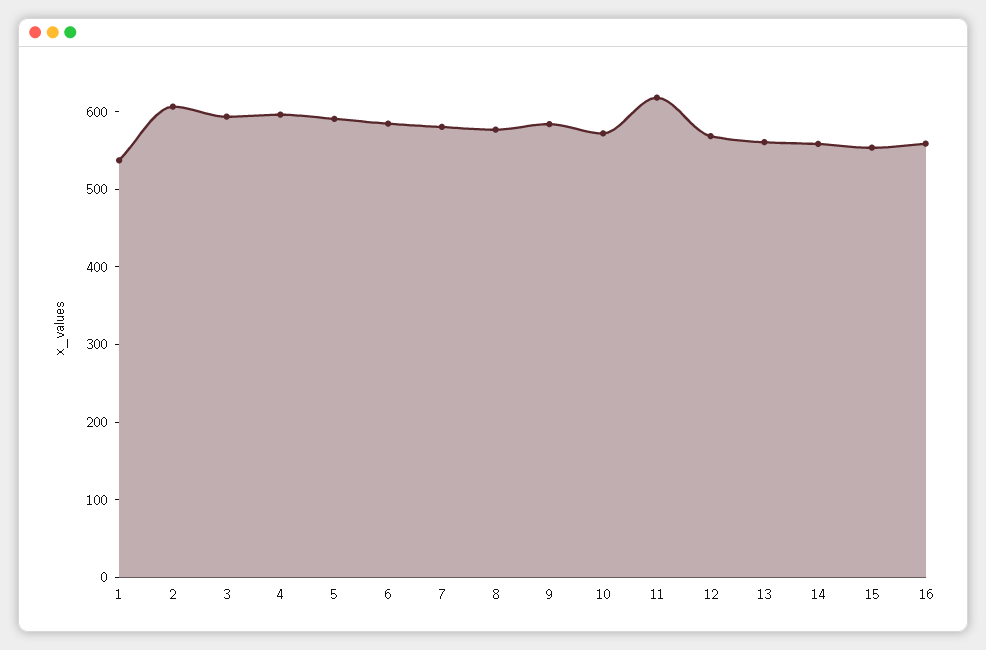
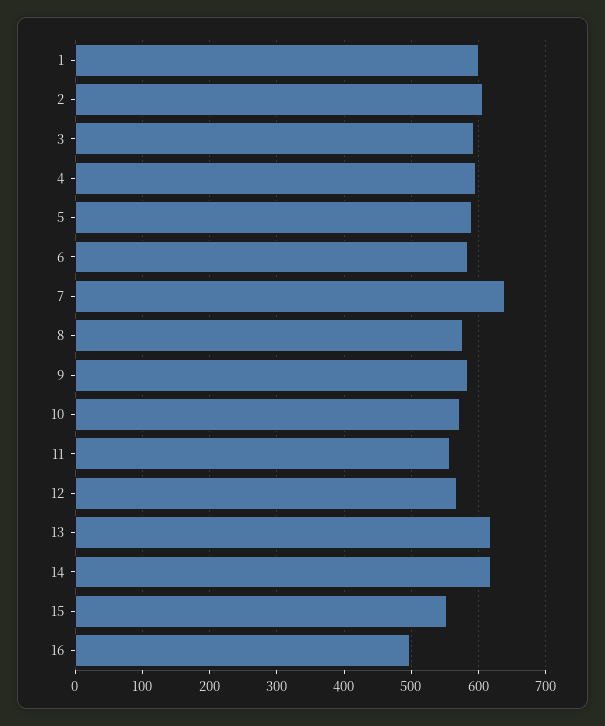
  {
-   "1": 540,
+   "1": 600,
    "2": 610,
    "3": 590,
    "4": 600,
    "5": 590,
    "6": 580,
-   "7": 580,
+   "7": 640,
    "8": 580,
    "9": 580,
    "10": 570,
-   "11": 620,
+   "11": 560,
    "12": 570,
-   "13": 560,
+   "13": 620,
-   "14": 560,
+   "14": 620,
    "15": 550,
-   "16": 560
+   "16": 500
  }

